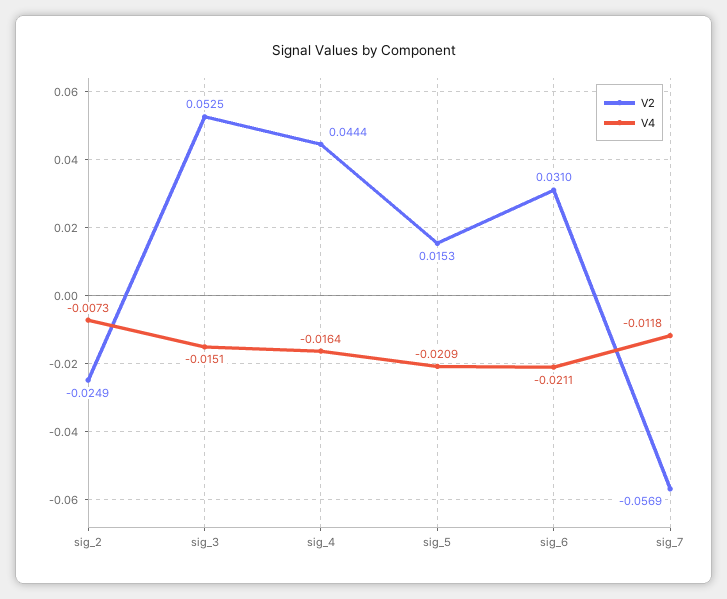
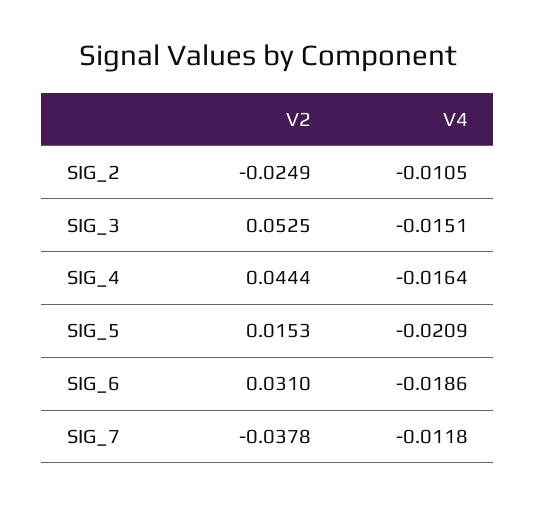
  {
    "V2": {
      "sig_2": -0.0249,
      "sig_3": 0.0525,
      "sig_4": 0.0444,
      "sig_5": 0.0153,
      "sig_6": 0.031,
-     "sig_7": -0.0569
+     "sig_7": -0.0378
    },
    "V4": {
-     "sig_2": -0.0073,
+     "sig_2": -0.0105,
      "sig_3": -0.0151,
      "sig_4": -0.0164,
      "sig_5": -0.0209,
-     "sig_6": -0.0211,
+     "sig_6": -0.0186,
      "sig_7": -0.0118
    }
  }

